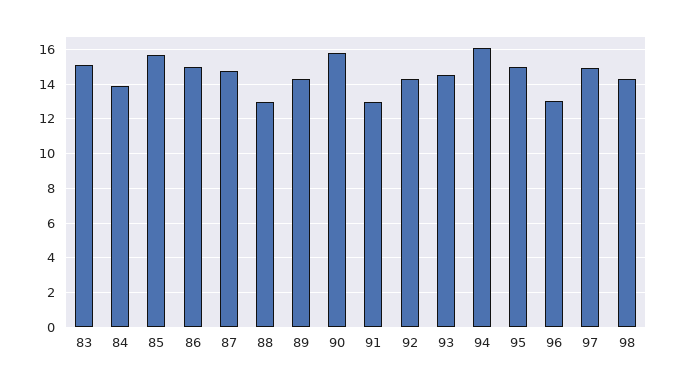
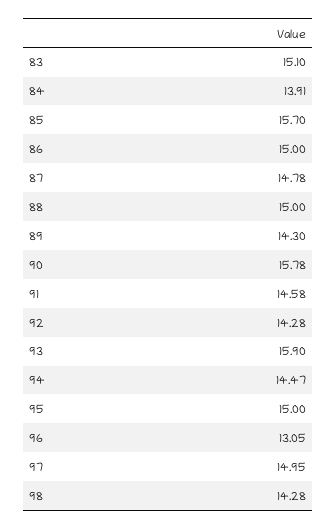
  {
    "83": 15.1,
    "84": 13.91,
    "85": 15.7,
    "86": 15,
    "87": 14.78,
-   "88": 13,
+   "88": 15,
    "89": 14.3,
    "90": 15.78,
-   "91": 13,
+   "91": 14.58,
    "92": 14.28,
-   "93": 14.5,
+   "93": 15.9,
-   "94": 16,
+   "94": 14.47,
    "95": 15,
    "96": 13.05,
    "97": 14.95,
    "98": 14.28
  }

